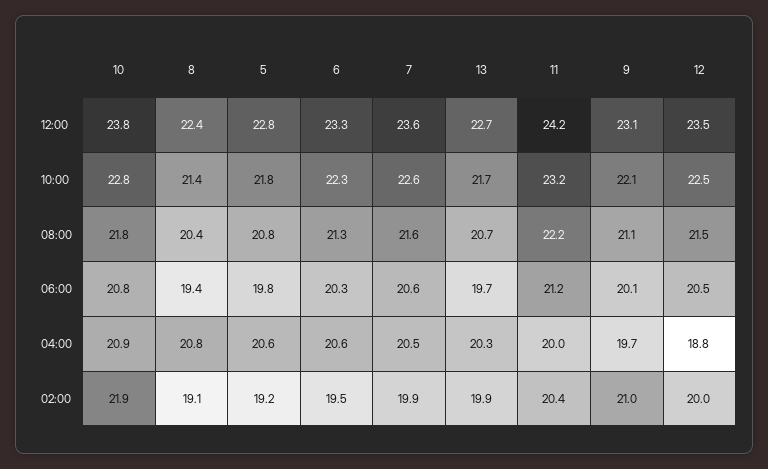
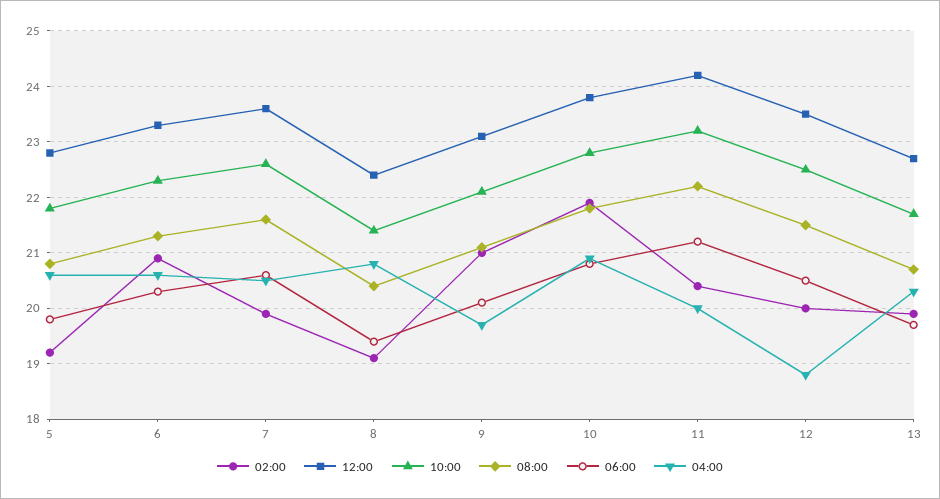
  {
    "12:00": {
      "10": 23.8,
      "8": 22.4,
      "5": 22.8,
      "6": 23.3,
      "7": 23.6,
      "13": 22.7,
      "11": 24.2,
      "9": 23.1,
      "12": 23.5
    },
    "10:00": {
      "10": 22.8,
      "8": 21.4,
      "5": 21.8,
      "6": 22.3,
      "7": 22.6,
      "13": 21.7,
      "11": 23.2,
      "9": 22.1,
      "12": 22.5
    },
    "08:00": {
      "10": 21.8,
      "8": 20.4,
      "5": 20.8,
      "6": 21.3,
      "7": 21.6,
      "13": 20.7,
      "11": 22.2,
      "9": 21.1,
      "12": 21.5
    },
    "06:00": {
      "10": 20.8,
      "8": 19.4,
      "5": 19.8,
      "6": 20.3,
      "7": 20.6,
      "13": 19.7,
      "11": 21.2,
      "9": 20.1,
      "12": 20.5
    },
    "04:00": {
      "10": 20.9,
      "8": 20.8,
      "5": 20.6,
      "6": 20.6,
      "7": 20.5,
      "13": 20.3,
      "11": 20,
      "9": 19.7,
      "12": 18.8
    },
    "02:00": {
      "10": 21.9,
      "8": 19.1,
      "5": 19.2,
-     "6": 19.5,
+     "6": 21,
      "7": 19.9,
      "13": 19.9,
      "11": 20.4,
      "9": 21,
      "12": 20
    }
  }

